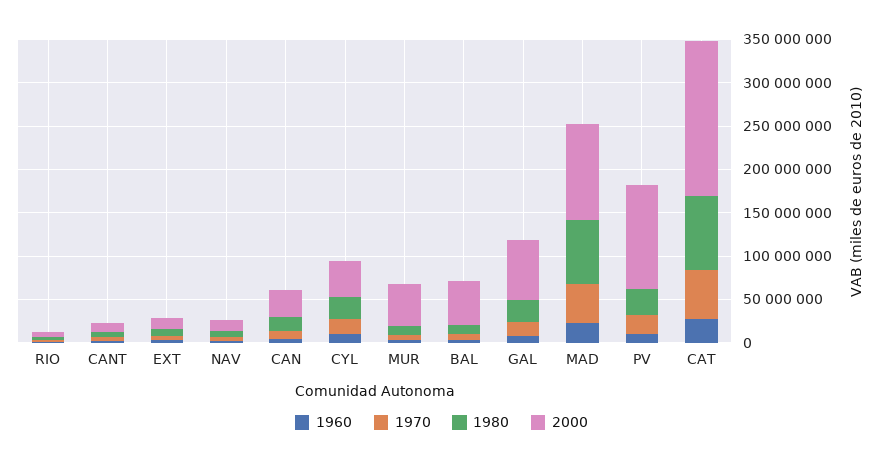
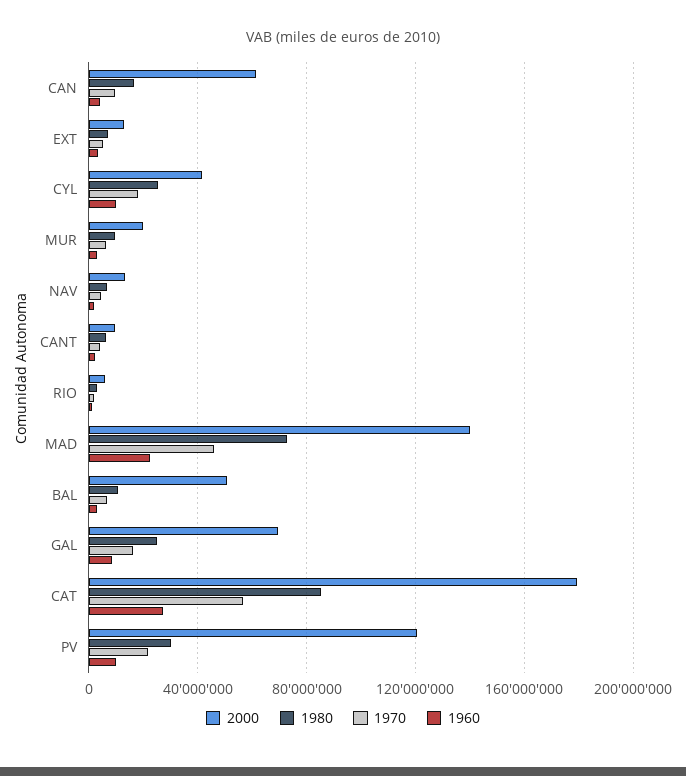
  {
    "1960": {
      "RIO": 0,
      "CANT": 0,
      "EXT": 5000000,
      "NAV": 0,
      "CAN": 5000000,
      "CYL": 10000000,
      "MUR": 5000000,
      "BAL": 5000000,
      "GAL": 10000000,
      "MAD": 20000000,
      "PV": 10000000,
      "CAT": 25000000
    },
    "1970": {
      "RIO": 0,
      "CANT": 5000000,
      "EXT": 5000000,
      "NAV": 5000000,
      "CAN": 10000000,
      "CYL": 20000000,
      "MUR": 5000000,
      "BAL": 5000000,
      "GAL": 15000000,
      "MAD": 45000000,
      "PV": 20000000,
      "CAT": 55000000
    },
    "1980": {
      "RIO": 5000000,
      "CANT": 5000000,
      "EXT": 5000000,
      "NAV": 5000000,
      "CAN": 15000000,
      "CYL": 25000000,
      "MUR": 10000000,
      "BAL": 10000000,
      "GAL": 25000000,
      "MAD": 75000000,
      "PV": 30000000,
      "CAT": 85000000
    },
    "2000": {
      "RIO": 5000000,
      "CANT": 10000000,
      "EXT": 15000000,
      "NAV": 15000000,
-     "CAN": 30000000,
+     "CAN": 60000000,
      "CYL": 40000000,
-     "MUR": 50000000,
+     "MUR": 20000000,
      "BAL": 50000000,
      "GAL": 70000000,
-     "MAD": 110000000,
+     "MAD": 140000000,
      "PV": 120000000,
      "CAT": 180000000
    }
  }

